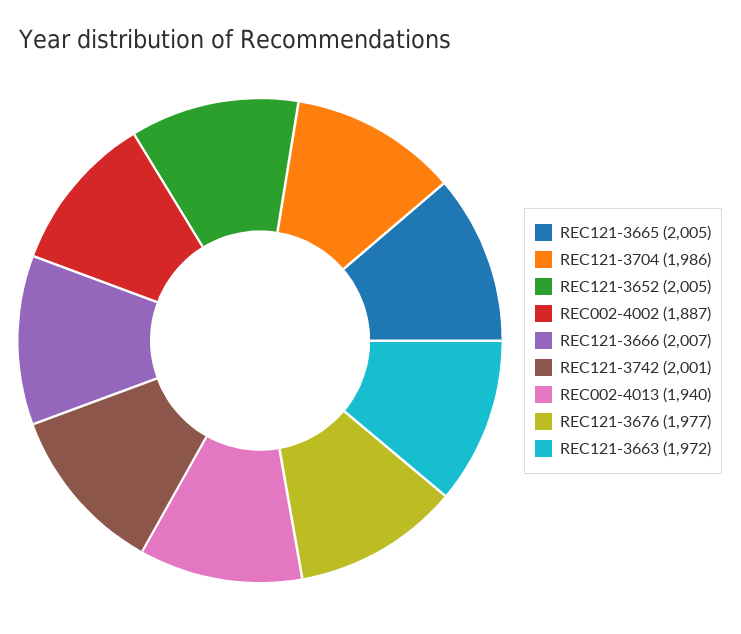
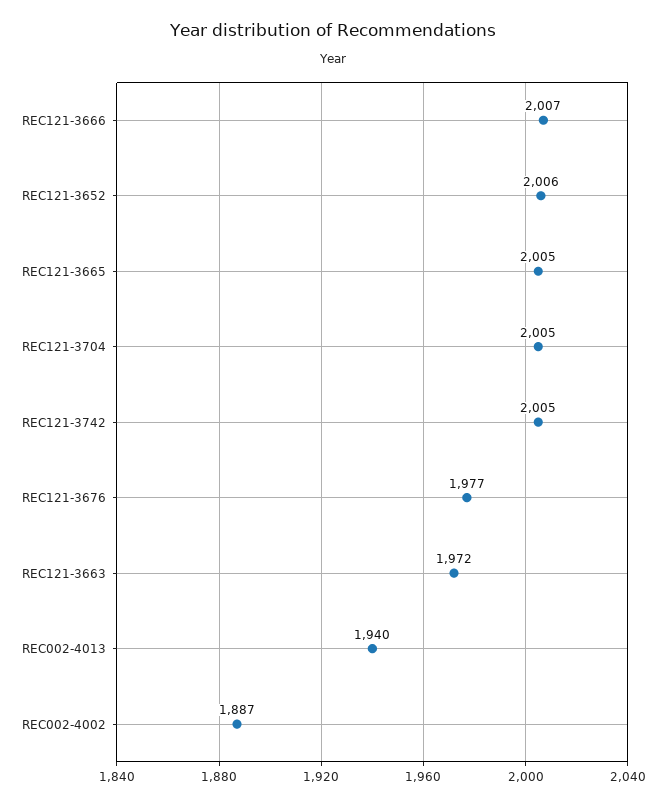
  {
    "REC121-3665": 2005,
-   "REC121-3704": 1986,
+   "REC121-3704": 2005,
-   "REC121-3652": 2005,
+   "REC121-3652": 2006,
    "REC002-4002": 1887,
    "REC121-3666": 2007,
-   "REC121-3742": 2001,
+   "REC121-3742": 2005,
    "REC002-4013": 1940,
    "REC121-3676": 1977,
    "REC121-3663": 1972
  }

